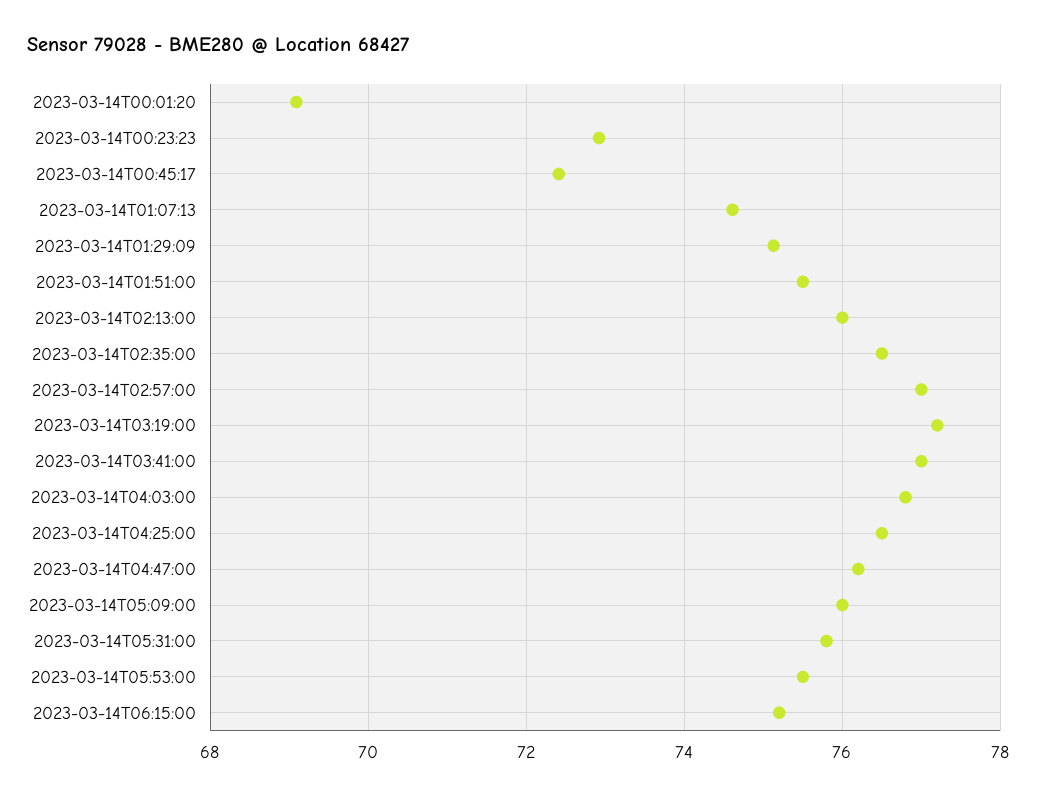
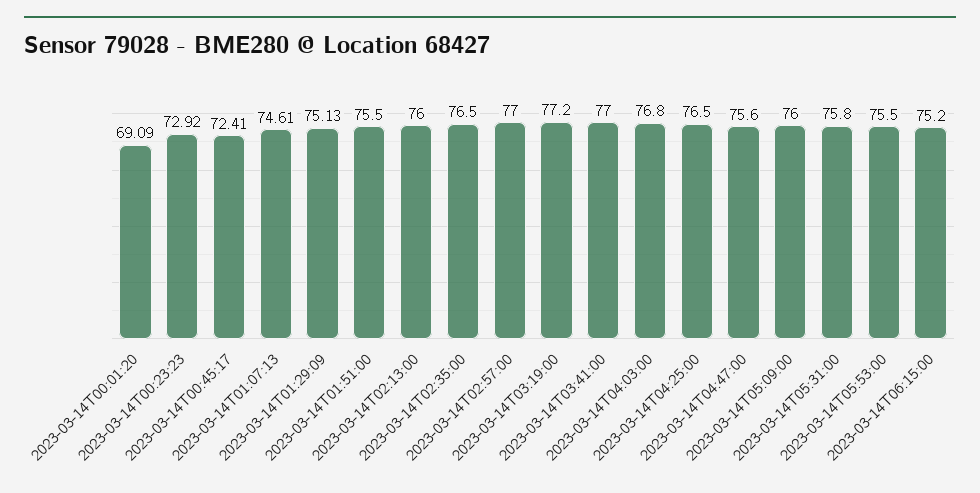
  {
    "2023-03-14T00:01:20": 69.09,
    "2023-03-14T00:23:23": 72.92,
    "2023-03-14T00:45:17": 72.41,
    "2023-03-14T01:07:13": 74.61,
    "2023-03-14T01:29:09": 75.13,
    "2023-03-14T01:51:00": 75.5,
    "2023-03-14T02:13:00": 76,
    "2023-03-14T02:35:00": 76.5,
    "2023-03-14T02:57:00": 77,
    "2023-03-14T03:19:00": 77.2,
    "2023-03-14T03:41:00": 77,
    "2023-03-14T04:03:00": 76.8,
    "2023-03-14T04:25:00": 76.5,
-   "2023-03-14T04:47:00": 76.2,
+   "2023-03-14T04:47:00": 75.6,
    "2023-03-14T05:09:00": 76,
    "2023-03-14T05:31:00": 75.8,
    "2023-03-14T05:53:00": 75.5,
    "2023-03-14T06:15:00": 75.2
  }

